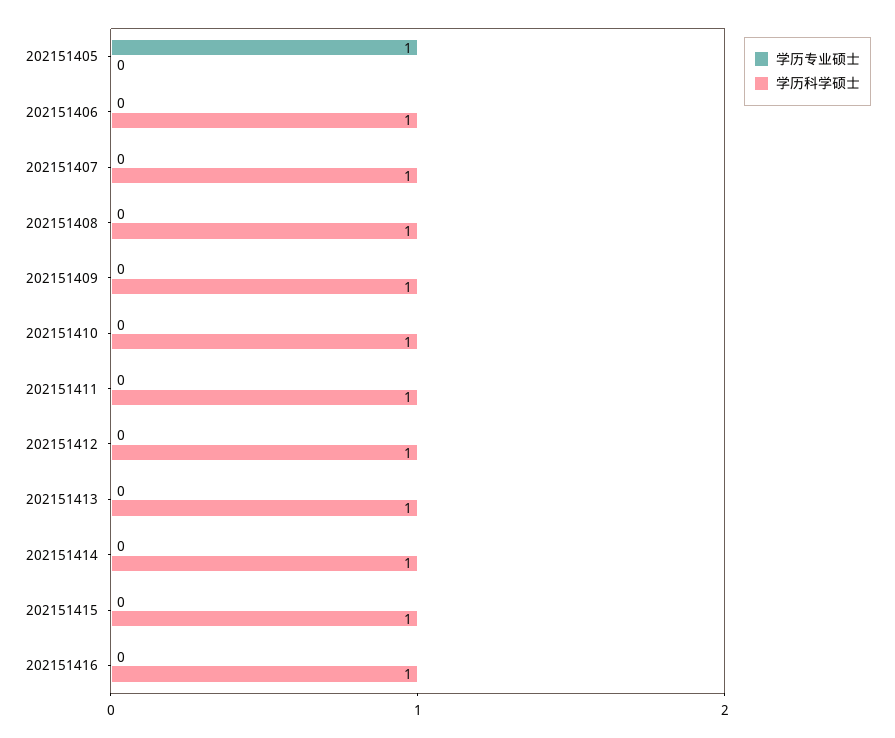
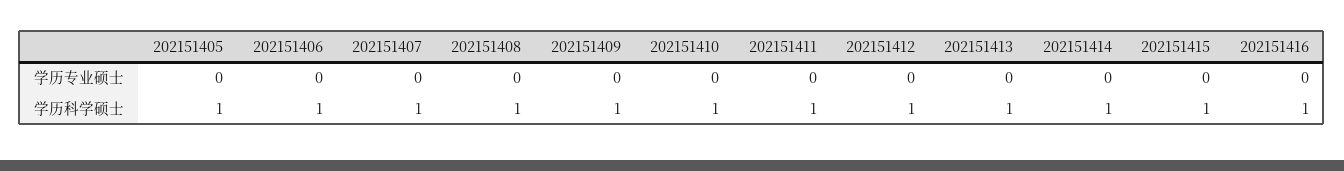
  {
    "学历专业硕士": {
-     "202151405": 1,
+     "202151405": 0,
      "202151406": 0,
      "202151407": 0,
      "202151408": 0,
      "202151409": 0,
      "202151410": 0,
      "202151411": 0,
      "202151412": 0,
      "202151413": 0,
      "202151414": 0,
      "202151415": 0,
      "202151416": 0
    },
    "学历科学硕士": {
-     "202151405": 0,
+     "202151405": 1,
      "202151406": 1,
      "202151407": 1,
      "202151408": 1,
      "202151409": 1,
      "202151410": 1,
      "202151411": 1,
      "202151412": 1,
      "202151413": 1,
      "202151414": 1,
      "202151415": 1,
      "202151416": 1
    }
  }

